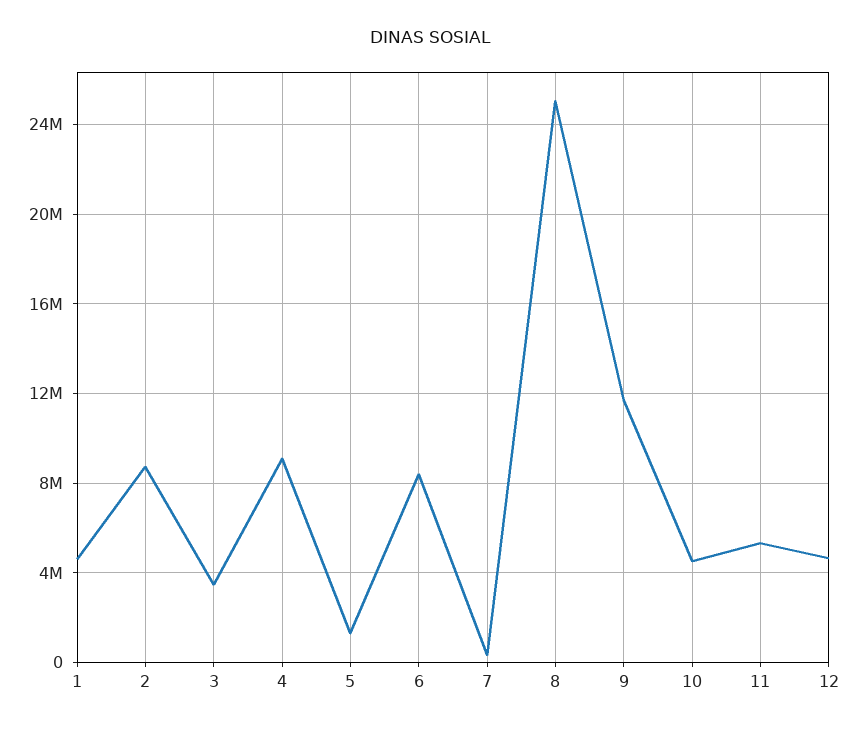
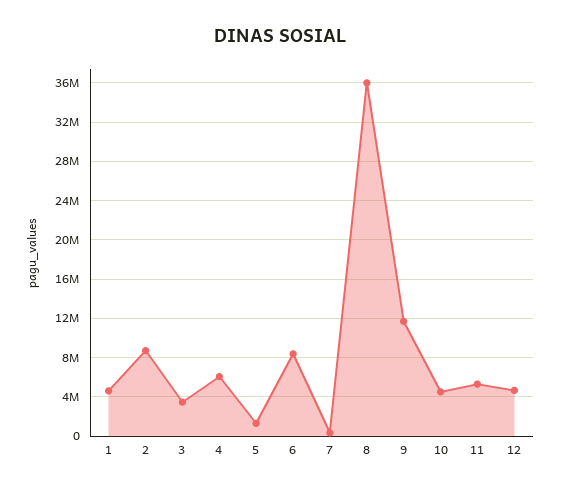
  {
    "1": 4500000,
    "2": 8500000,
    "3": 3500000,
-   "4": 9000000,
+   "4": 6000000,
    "5": 1500000,
    "6": 8500000,
    "7": 500000,
-   "8": 25000000,
+   "8": 36000000,
    "9": 11500000,
    "10": 4500000,
    "11": 5500000,
    "12": 4500000
  }

